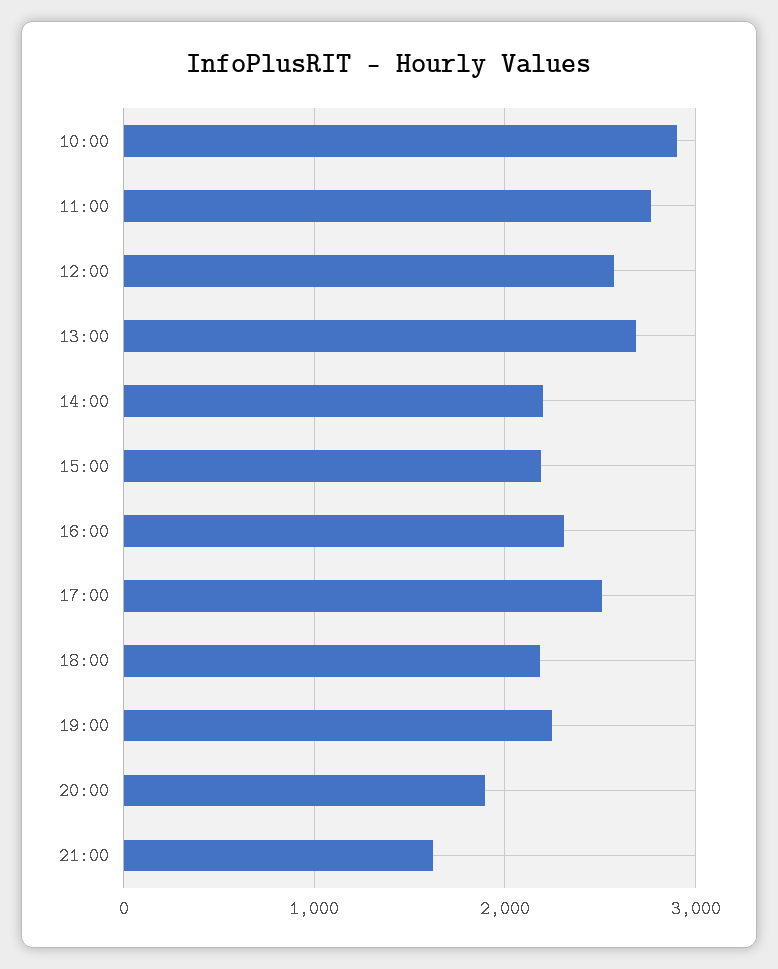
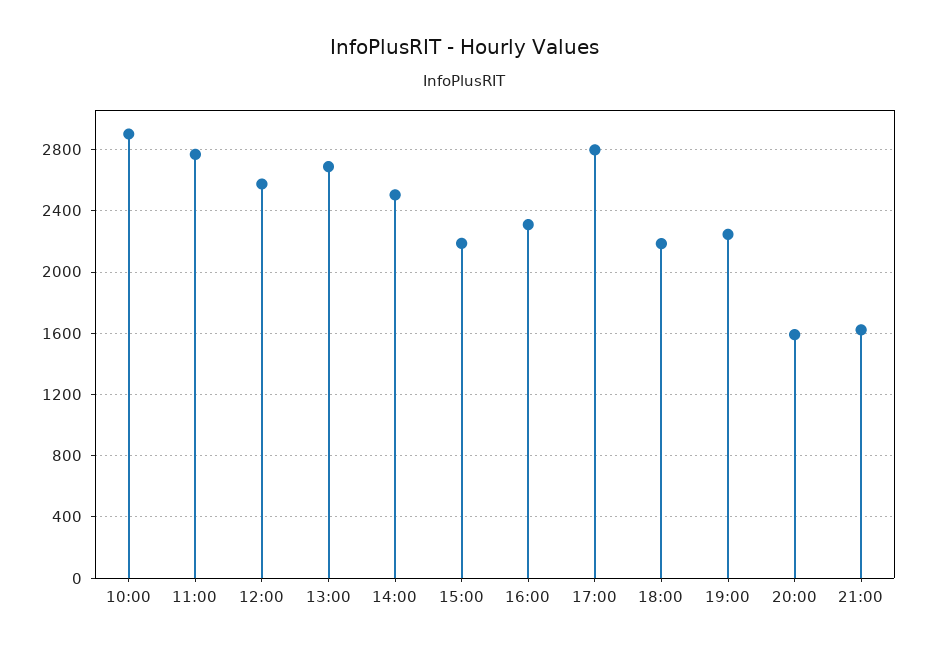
  {
    "10:00": 2900,
    "11:00": 2750,
    "12:00": 2600,
    "13:00": 2700,
-   "14:00": 2200,
+   "14:00": 2500,
    "15:00": 2200,
    "16:00": 2300,
-   "17:00": 2500,
+   "17:00": 2800,
    "18:00": 2200,
    "19:00": 2250,
-   "20:00": 1900,
+   "20:00": 1600,
    "21:00": 1600
  }

